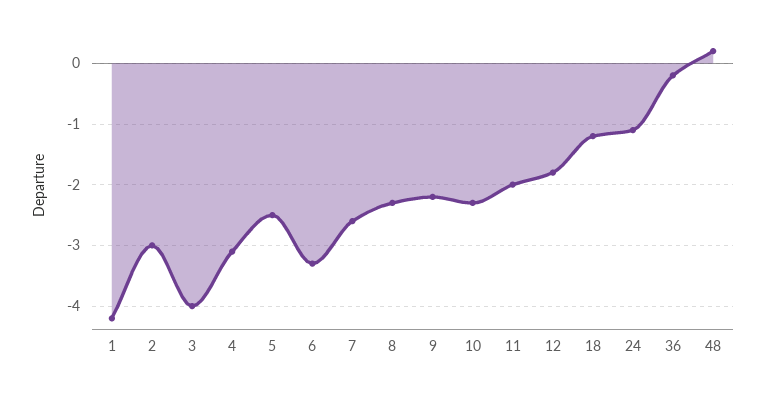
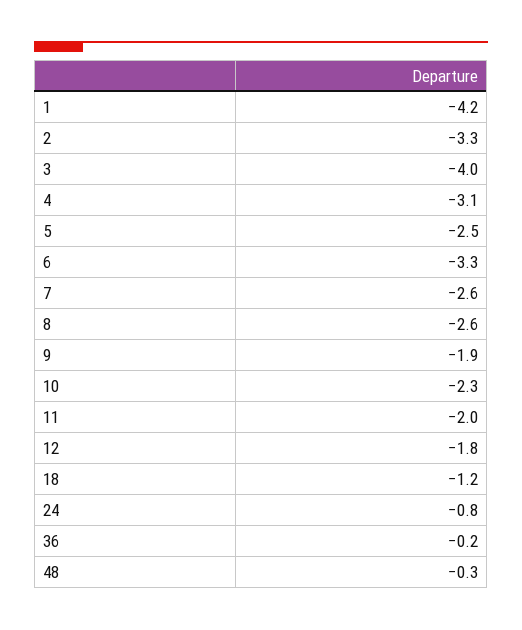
  {
    "1": -4.2,
-   "2": -3,
+   "2": -3.3,
    "3": -4,
    "4": -3.1,
    "5": -2.5,
    "6": -3.3,
    "7": -2.6,
-   "8": -2.3,
+   "8": -2.6,
-   "9": -2.2,
+   "9": -1.9,
    "10": -2.3,
    "11": -2,
    "12": -1.8,
    "18": -1.2,
-   "24": -1.1,
+   "24": -0.8,
    "36": -0.2,
-   "48": 0.2
+   "48": -0.3
  }

